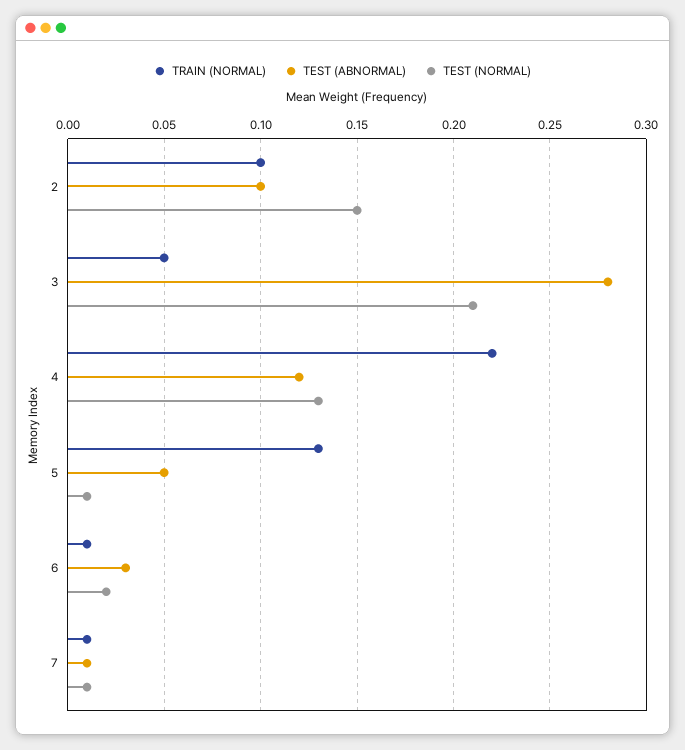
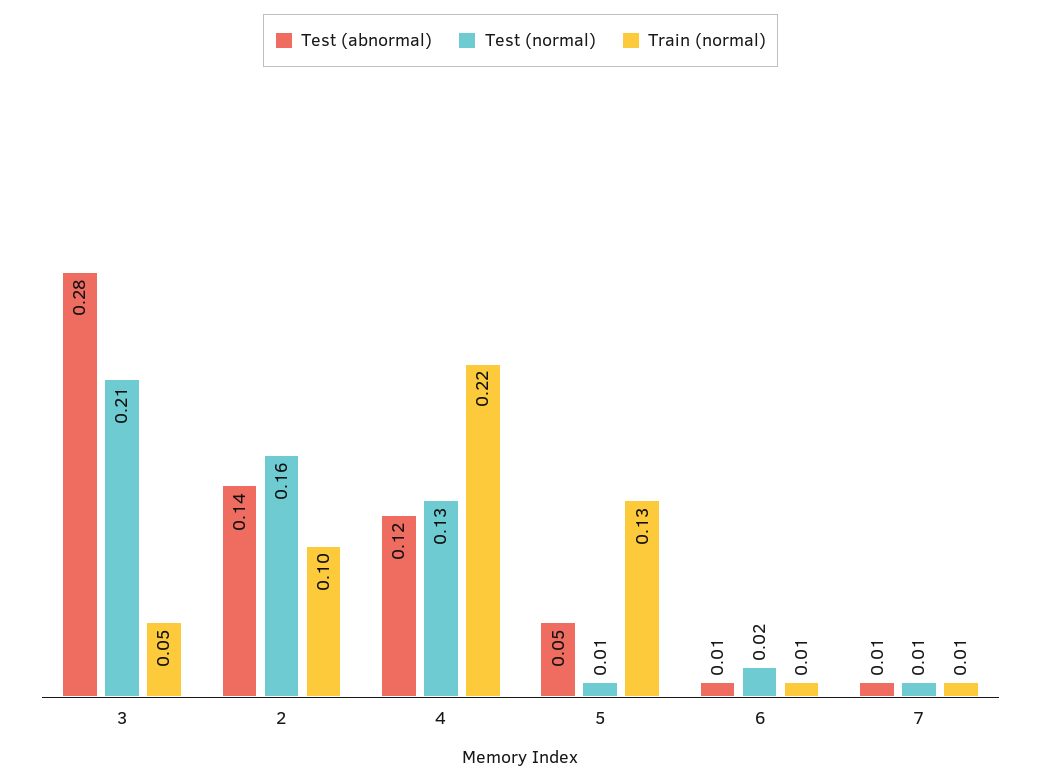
  {
    "TRAIN (NORMAL)": {
      "2": 0.1,
      "3": 0.05,
      "4": 0.22,
      "5": 0.13,
      "6": 0.01,
      "7": 0.01
    },
    "TEST (ABNORMAL)": {
-     "2": 0.1,
+     "2": 0.14,
      "3": 0.28,
      "4": 0.12,
      "5": 0.05,
-     "6": 0.03,
+     "6": 0.01,
      "7": 0.01
    },
    "TEST (NORMAL)": {
-     "2": 0.15,
+     "2": 0.16,
      "3": 0.21,
      "4": 0.13,
      "5": 0.01,
      "6": 0.02,
      "7": 0.01
    }
  }

